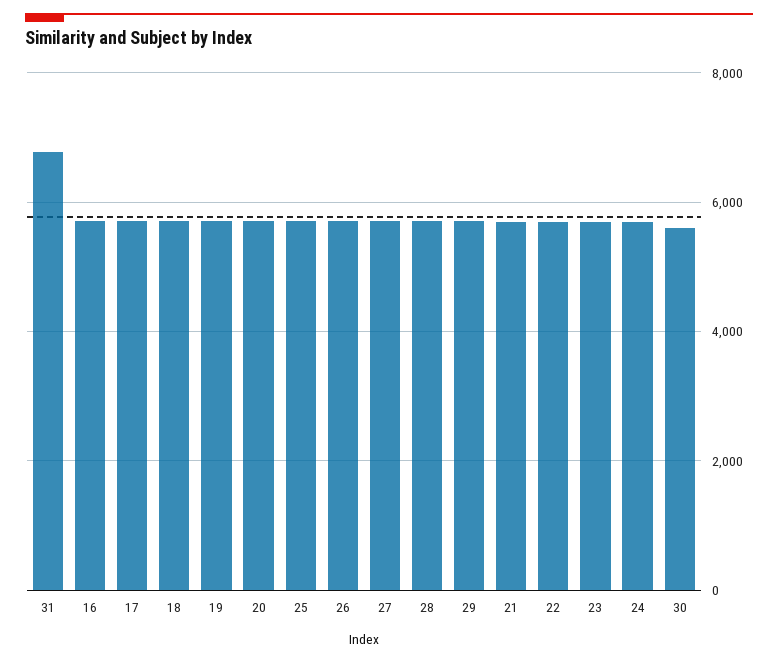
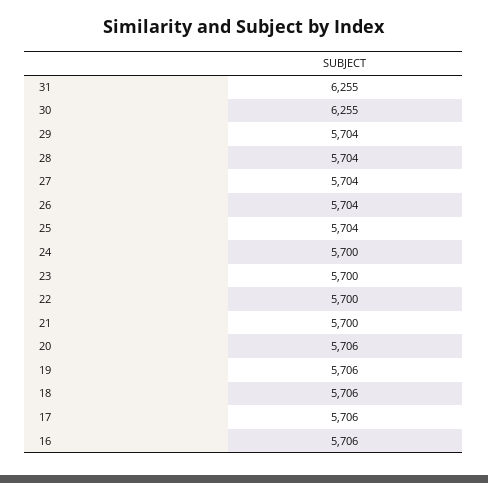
  {
-   "31": 6800,
+   "31": 6255,
    "16": 5706,
    "17": 5706,
    "18": 5706,
    "19": 5706,
    "20": 5706,
    "25": 5704,
    "26": 5704,
    "27": 5704,
    "28": 5704,
    "29": 5704,
    "21": 5700,
    "22": 5700,
    "23": 5700,
    "24": 5700,
-   "30": 5600
+   "30": 6255
  }

